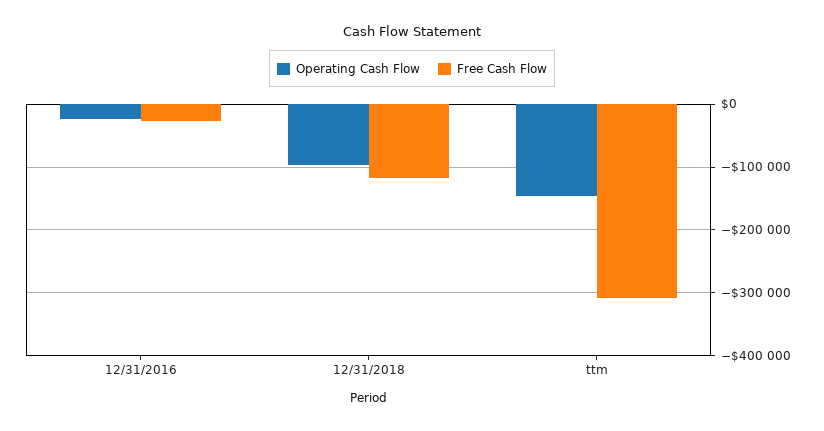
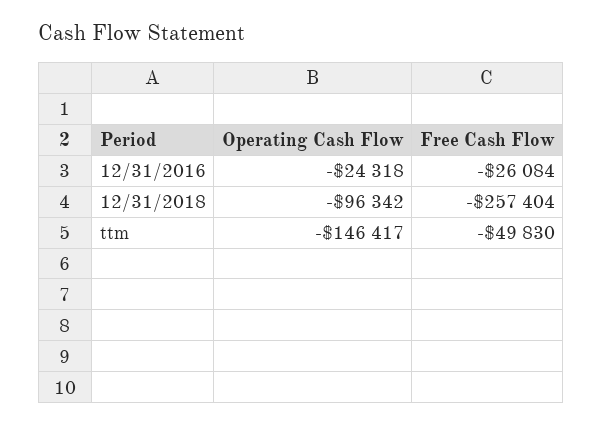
  {
    "Operating Cash Flow": {
      "12/31/2016": -24318,
      "12/31/2018": -96342,
      "ttm": -146417
    },
    "Free Cash Flow": {
      "12/31/2016": -26084,
-     "12/31/2018": -120000,
+     "12/31/2018": -257404,
-     "ttm": -310000
+     "ttm": -49830
    }
  }

